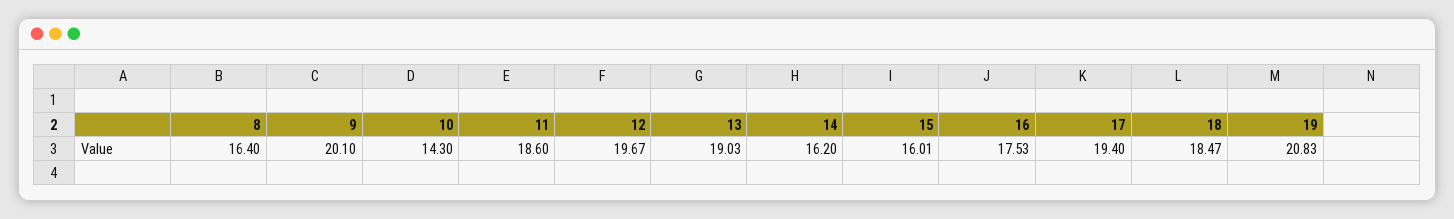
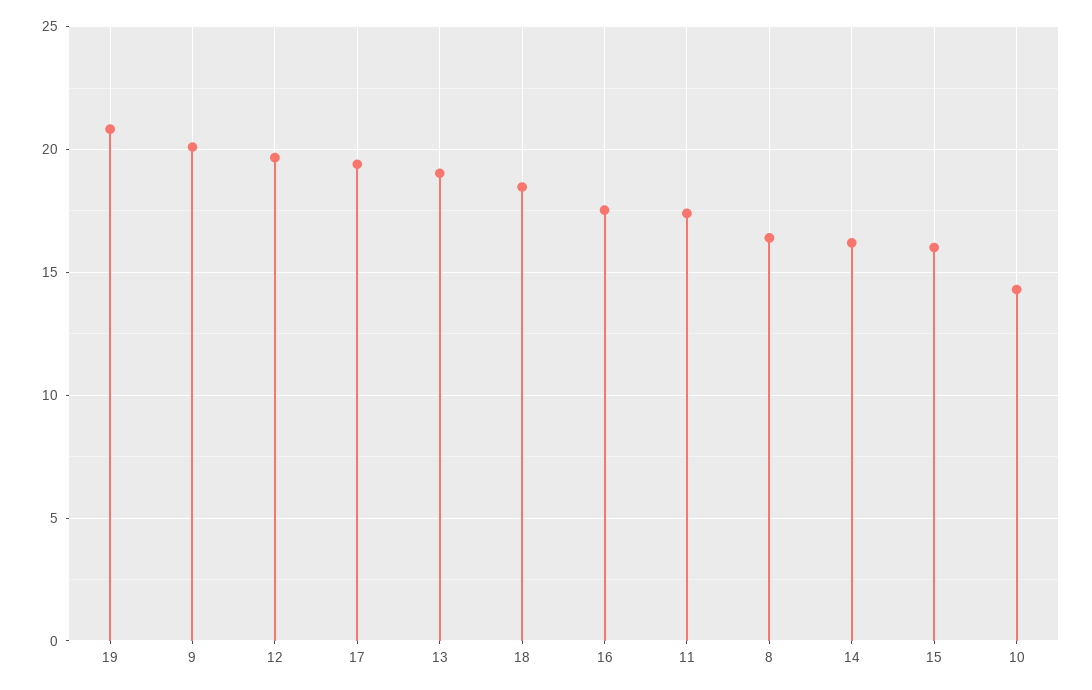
  {
    "8": 16.4,
    "9": 20.1,
    "10": 14.3,
-   "11": 18.6,
+   "11": 17.5,
    "12": 19.67,
    "13": 19.03,
    "14": 16.2,
    "15": 16.01,
    "16": 17.53,
    "17": 19.4,
    "18": 18.47,
    "19": 20.83
  }

